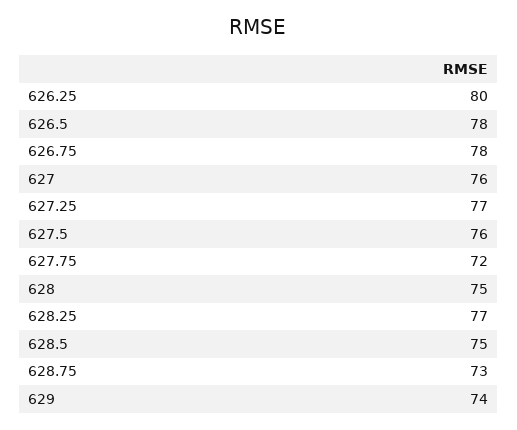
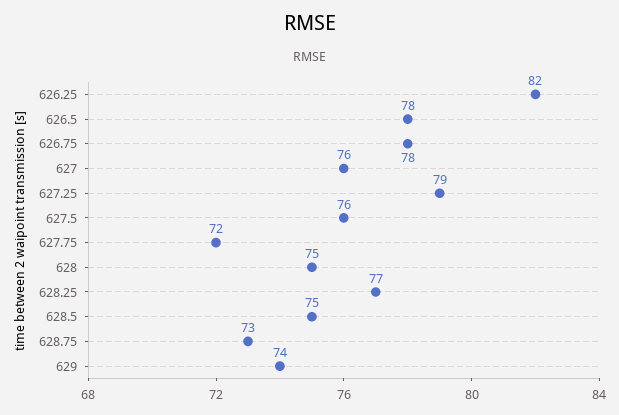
  {
-   "626.25": 80,
+   "626.25": 82,
    "626.5": 78,
    "626.75": 78,
    "627": 76,
-   "627.25": 77,
+   "627.25": 79,
    "627.5": 76,
    "627.75": 72,
    "628": 75,
    "628.25": 77,
    "628.5": 75,
    "628.75": 73,
    "629": 74
  }

